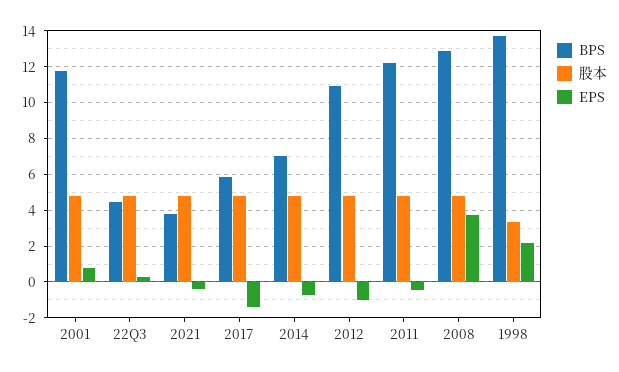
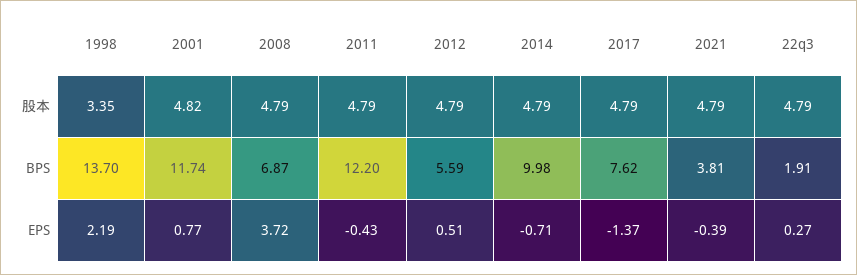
  {
    "BPS": {
      "2001": 11.74,
-     "22Q3": 4.5,
+     "22Q3": 1.91,
      "2021": 3.81,
-     "2017": 6,
+     "2017": 7.62,
-     "2014": 7,
+     "2014": 9.98,
-     "2012": 11,
+     "2012": 5.59,
      "2011": 12.2,
-     "2008": 13,
+     "2008": 6.87,
      "1998": 13.7
    },
    "股本": {
      "2001": 4.82,
      "22Q3": 4.79,
      "2021": 4.79,
      "2017": 4.79,
      "2014": 4.79,
      "2012": 4.79,
      "2011": 4.79,
      "2008": 4.79,
      "1998": 3.35
    },
    "EPS": {
      "2001": 0.77,
      "22Q3": 0.27,
      "2021": -0.39,
      "2017": -1.37,
      "2014": -0.71,
-     "2012": -1,
+     "2012": 0.51,
      "2011": -0.43,
      "2008": 3.72,
      "1998": 2.19
    }
  }

